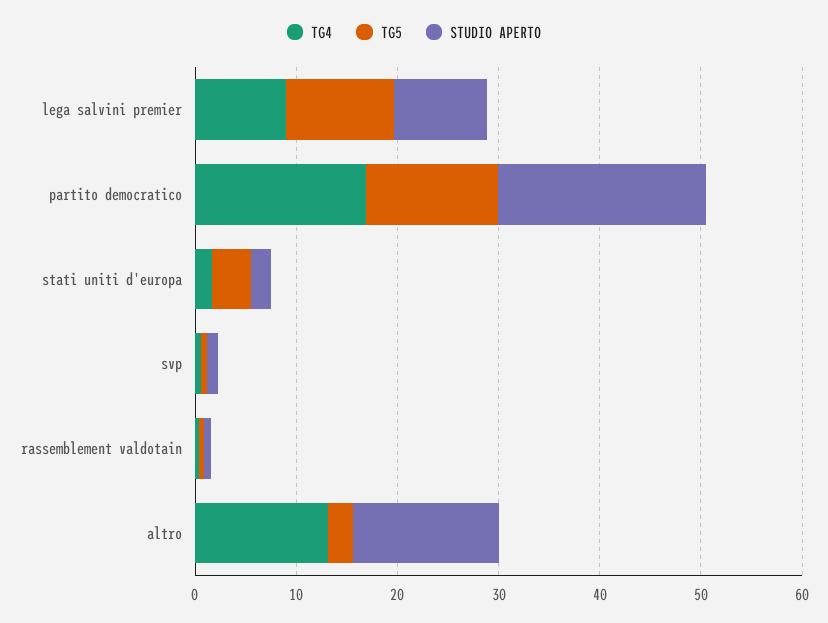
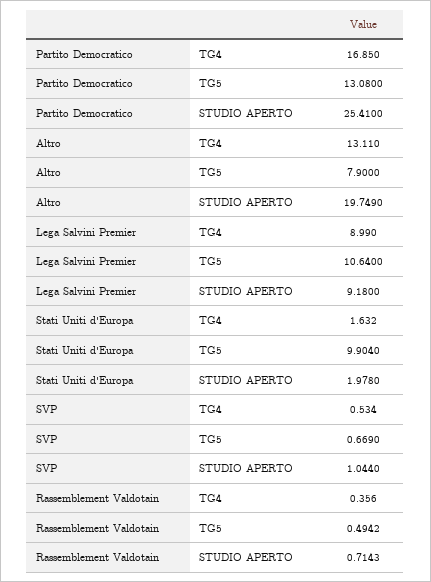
  {
    "TG4": {
      "lega salvini premier": 8.99,
      "partito democratico": 16.85,
      "stati uniti d'europa": 1.632,
      "svp": 0.534,
      "rassemblement valdotain": 0.356,
      "altro": 13.11
    },
    "TG5": {
      "lega salvini premier": 10.64,
      "partito democratico": 13.08,
-     "stati uniti d'europa": 4,
+     "stati uniti d'europa": 9.904,
      "svp": 0.669,
      "rassemblement valdotain": 0.4942,
-     "altro": 2
+     "altro": 7.9
    },
    "STUDIO APERTO": {
      "lega salvini premier": 9.18,
-     "partito democratico": 20,
+     "partito democratico": 25.41,
      "stati uniti d'europa": 1.978,
      "svp": 1.044,
      "rassemblement valdotain": 0.7143,
-     "altro": 14
+     "altro": 19.749
    }
  }

